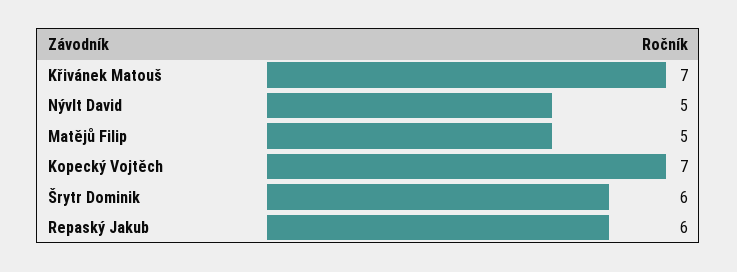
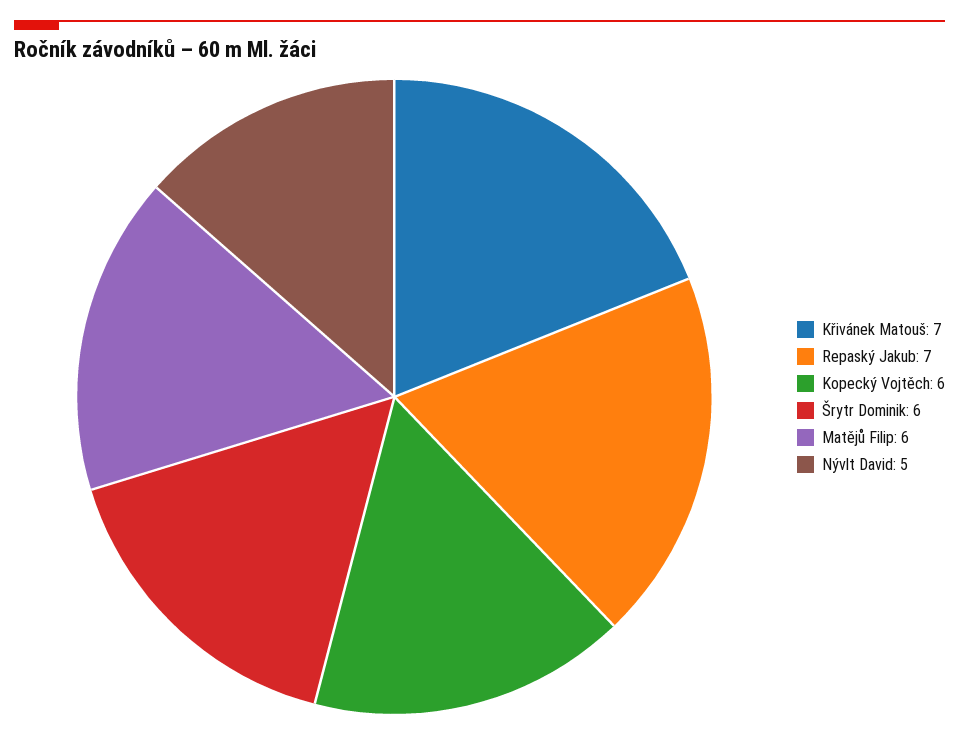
  {
    "Křivánek Matouš": 7,
    "Nývlt David": 5,
-   "Matějů Filip": 5,
+   "Matějů Filip": 6,
-   "Kopecký Vojtěch": 7,
+   "Kopecký Vojtěch": 6,
    "Šrytr Dominik": 6,
-   "Repaský Jakub": 6
+   "Repaský Jakub": 7
  }

